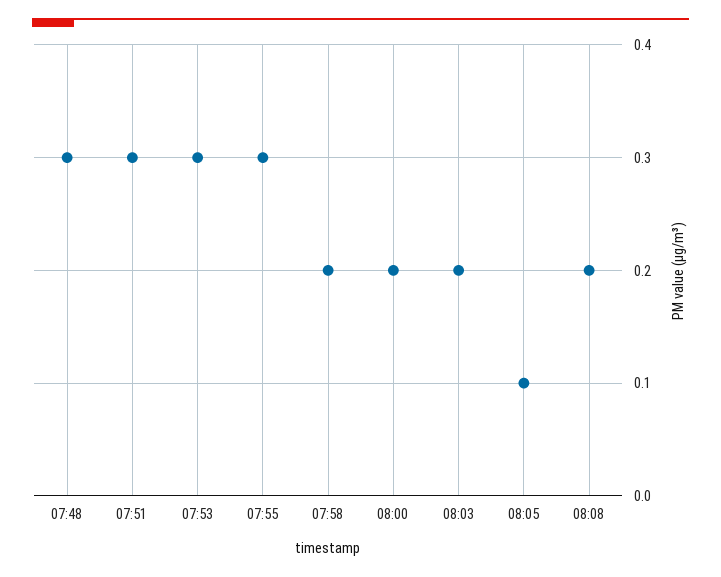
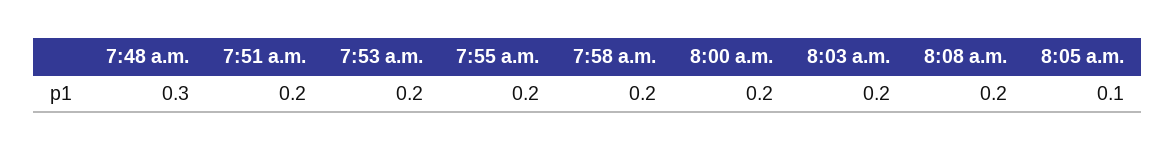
  {
    "07:48": 0.3,
-   "07:51": 0.3,
+   "07:51": 0.2,
-   "07:53": 0.3,
+   "07:53": 0.2,
-   "07:55": 0.3,
+   "07:55": 0.2,
    "07:58": 0.2,
    "08:00": 0.2,
    "08:03": 0.2,
    "08:05": 0.1,
    "08:08": 0.2
  }

